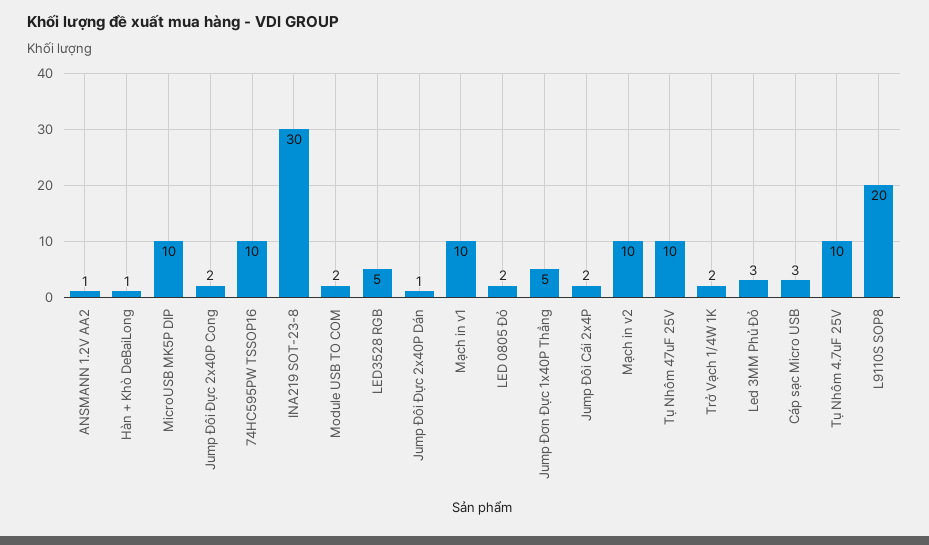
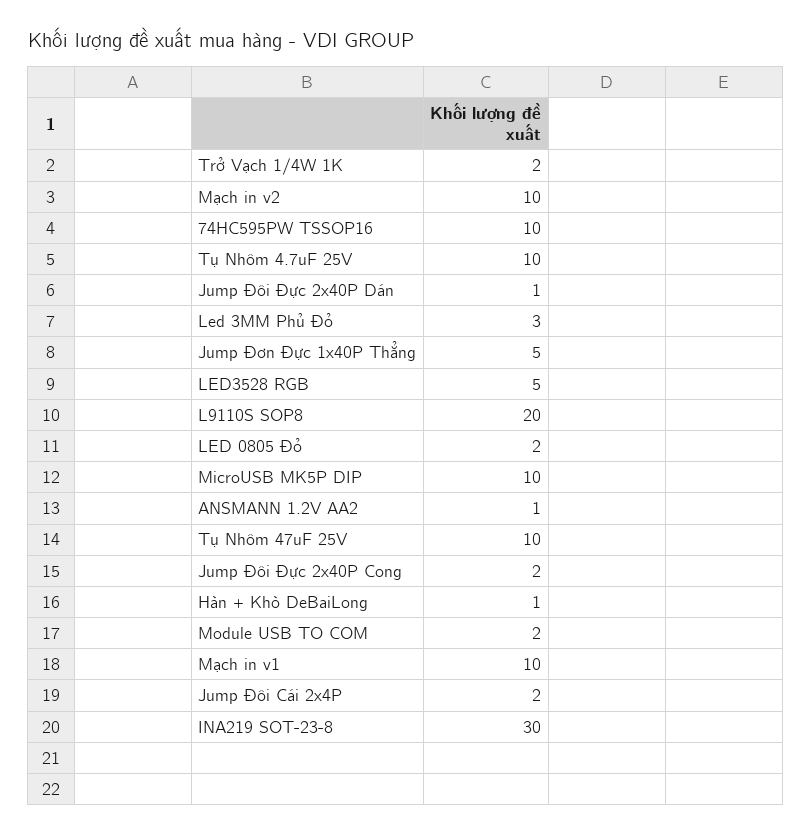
  {
    "ANSMANN 1.2V AA2": 1,
    "Hàn + Khò DeBaiLong": 1,
    "MicroUSB MK5P DIP": 10,
    "Jump Đôi Đực 2x40P Cong": 2,
    "74HC595PW TSSOP16": 10,
    "INA219 SOT-23-8": 30,
    "Module USB TO COM": 2,
    "LED3528 RGB": 5,
    "Jump Đôi Đực 2x40P Dán": 1,
    "Mạch in v1": 10,
    "LED 0805 Đỏ": 2,
    "Jump Đơn Đực 1x40P Thẳng": 5,
    "Jump Đôi Cái 2x4P": 2,
    "Mạch in v2": 10,
    "Tụ Nhôm 47uF 25V": 10,
    "Trở Vạch 1/4W 1K": 2,
    "Led 3MM Phủ Đỏ": 3,
-   "Cáp sạc Micro USB": 3,
    "Tụ Nhôm 4.7uF 25V": 10,
    "L9110S SOP8": 20
  }

